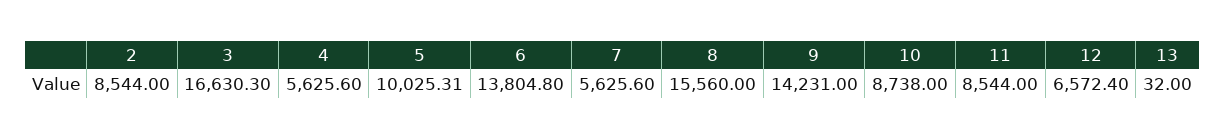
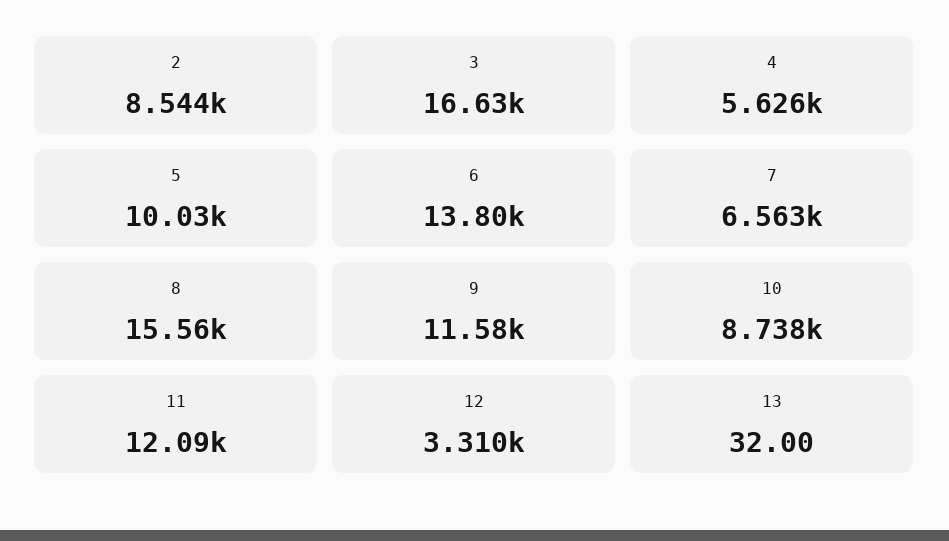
  {
    "2": 8544,
    "3": 16630.3,
    "4": 5625.6,
    "5": 10025.31,
    "6": 13804.8,
-   "7": 5625.6,
+   "7": 6563,
    "8": 15560,
-   "9": 14231,
+   "9": 11580,
    "10": 8738,
-   "11": 8544,
+   "11": 12090,
-   "12": 6572.4,
+   "12": 3310,
    "13": 32
  }

